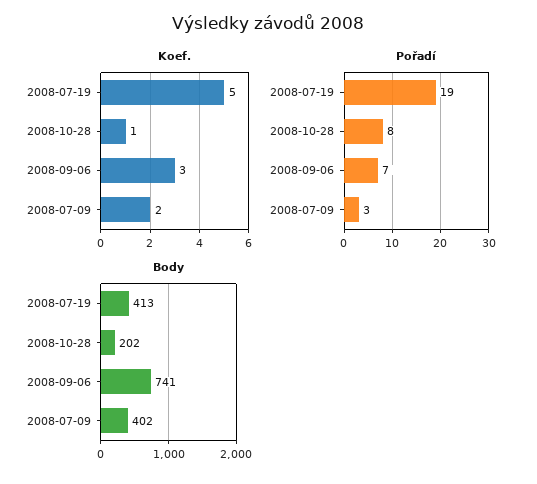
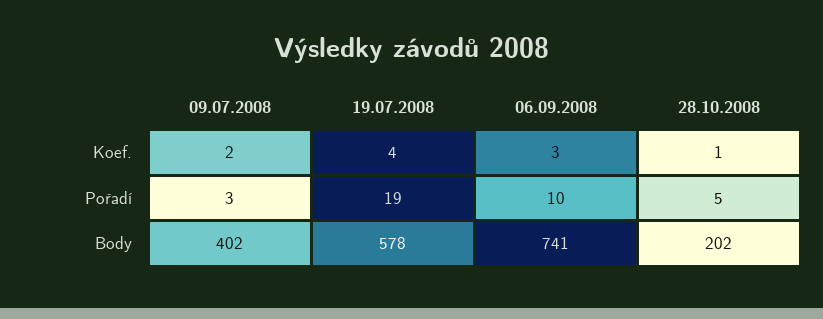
  {
    "Koef.": {
-     "2008-07-19": 5,
+     "2008-07-19": 4,
      "2008-10-28": 1,
      "2008-09-06": 3,
      "2008-07-09": 2
    },
    "Pořadí": {
      "2008-07-19": 19,
-     "2008-10-28": 8,
+     "2008-10-28": 5,
-     "2008-09-06": 7,
+     "2008-09-06": 10,
      "2008-07-09": 3
    },
    "Body": {
-     "2008-07-19": 413,
+     "2008-07-19": 578,
      "2008-10-28": 202,
      "2008-09-06": 741,
      "2008-07-09": 402
    }
  }

